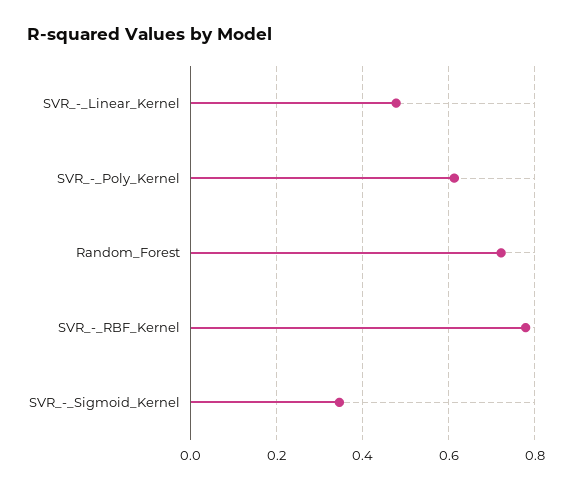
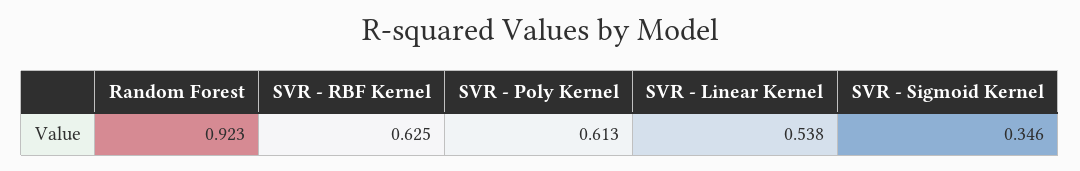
  {
-   "SVR_-_Linear_Kernel": 0.48,
+   "SVR_-_Linear_Kernel": 0.538,
    "SVR_-_Poly_Kernel": 0.613,
-   "Random_Forest": 0.72,
+   "Random_Forest": 0.923,
-   "SVR_-_RBF_Kernel": 0.78,
+   "SVR_-_RBF_Kernel": 0.625,
    "SVR_-_Sigmoid_Kernel": 0.346
  }

